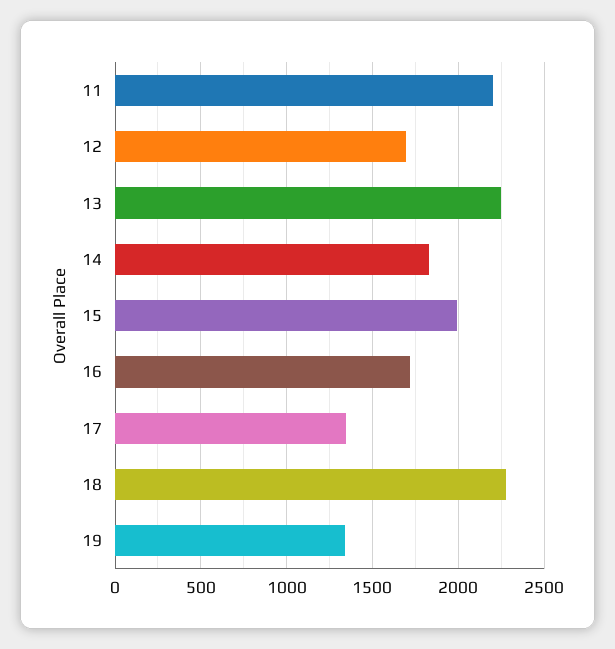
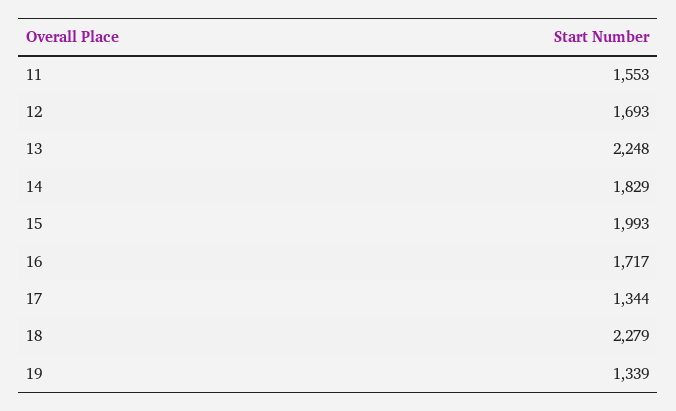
  {
-   "11": 2200,
+   "11": 1553,
    "12": 1693,
    "13": 2248,
    "14": 1829,
    "15": 1993,
    "16": 1717,
    "17": 1344,
    "18": 2279,
    "19": 1339
  }

